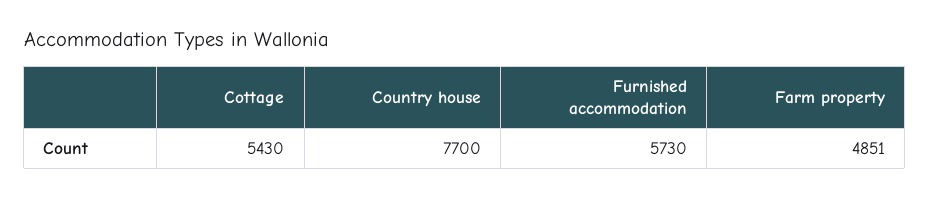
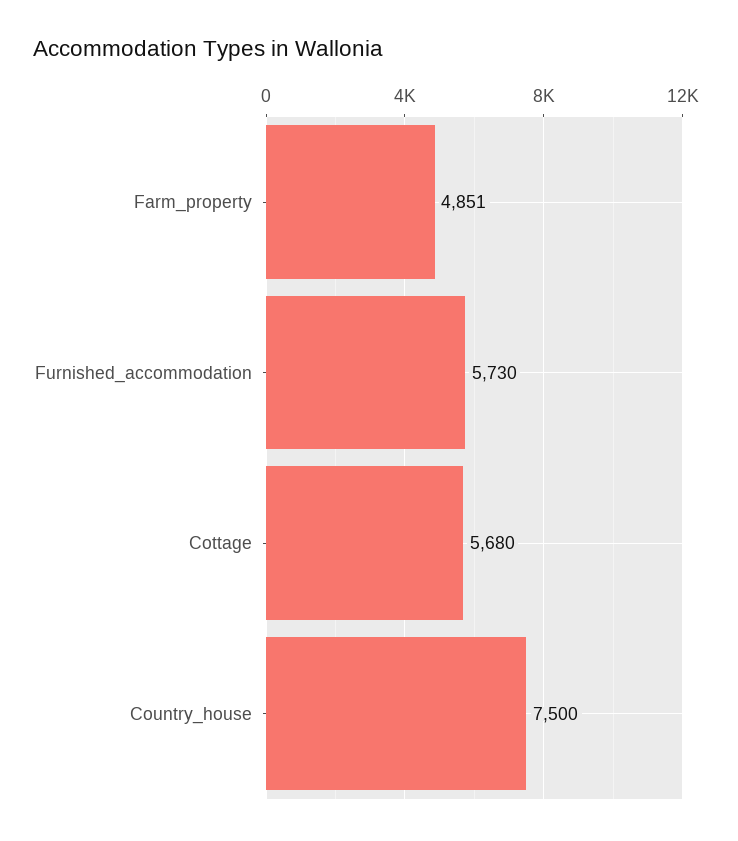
  {
-   "Cottage": 5430,
+   "Cottage": 5680,
-   "Country house": 7700,
+   "Country house": 7500,
    "Furnished accommodation": 5730,
    "Farm property": 4851
  }

